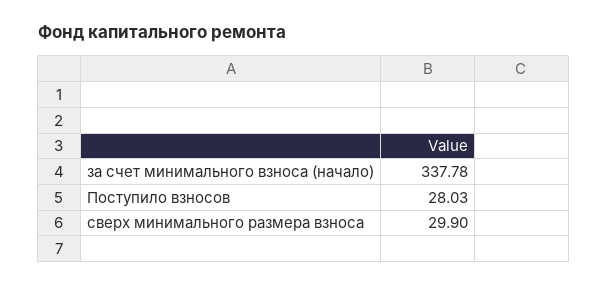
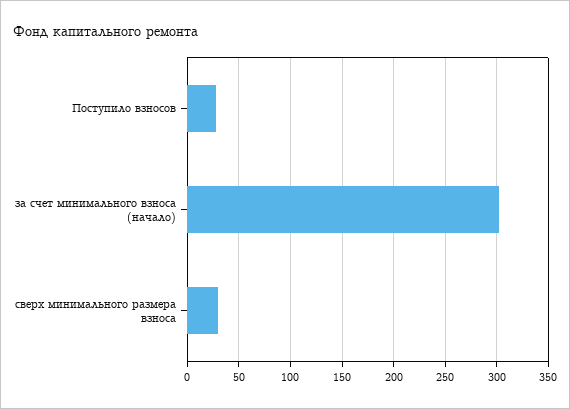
  {
-   "за счет минимального взноса (начало)": 337.78,
+   "за счет минимального взноса (начало)": 300,
    "Поступило взносов": 28.03,
    "сверх минимального размера взноса": 29.9
  }

